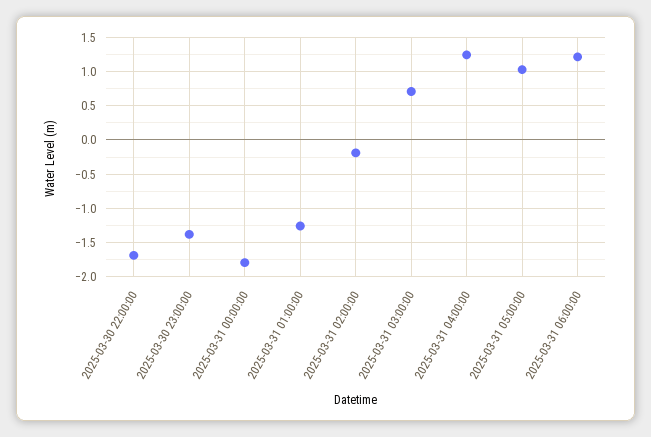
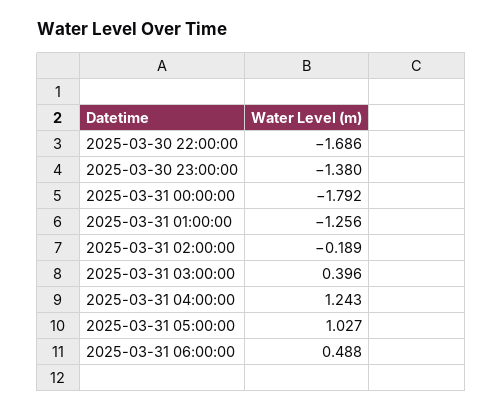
  {
    "2025-03-30 22:00:00": -1.686,
    "2025-03-30 23:00:00": -1.38,
    "2025-03-31 00:00:00": -1.792,
    "2025-03-31 01:00:00": -1.256,
    "2025-03-31 02:00:00": -0.189,
-   "2025-03-31 03:00:00": 0.7,
+   "2025-03-31 03:00:00": 0.396,
    "2025-03-31 04:00:00": 1.243,
    "2025-03-31 05:00:00": 1.027,
-   "2025-03-31 06:00:00": 1.2
+   "2025-03-31 06:00:00": 0.488
  }

